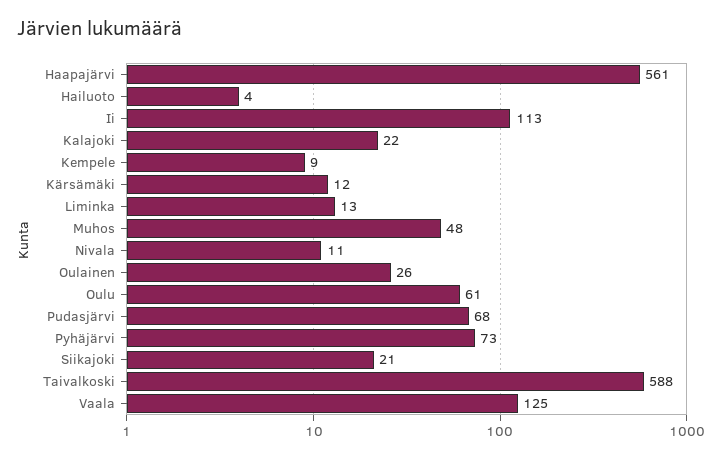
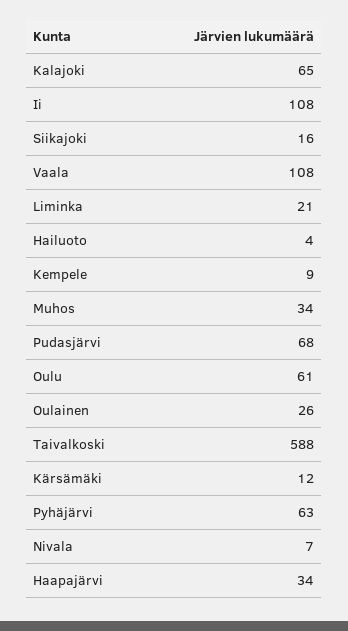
  {
-   "Haapajärvi": 561,
+   "Haapajärvi": 34,
    "Hailuoto": 4,
-   "Ii": 113,
+   "Ii": 108,
-   "Kalajoki": 22,
+   "Kalajoki": 65,
    "Kempele": 9,
    "Kärsämäki": 12,
-   "Liminka": 13,
+   "Liminka": 21,
-   "Muhos": 48,
+   "Muhos": 34,
-   "Nivala": 11,
+   "Nivala": 7,
    "Oulainen": 26,
    "Oulu": 61,
    "Pudasjärvi": 68,
-   "Pyhäjärvi": 73,
+   "Pyhäjärvi": 63,
-   "Siikajoki": 21,
+   "Siikajoki": 16,
    "Taivalkoski": 588,
-   "Vaala": 125
+   "Vaala": 108
  }

